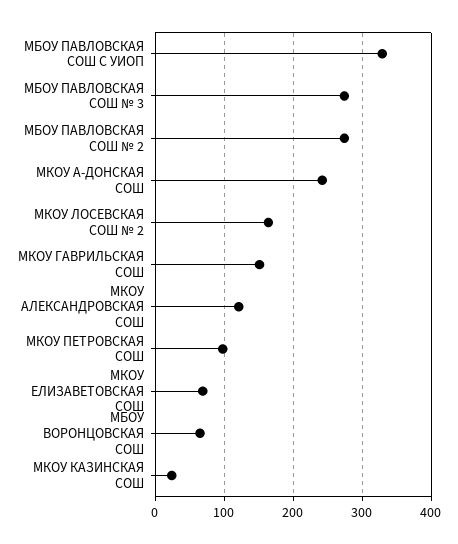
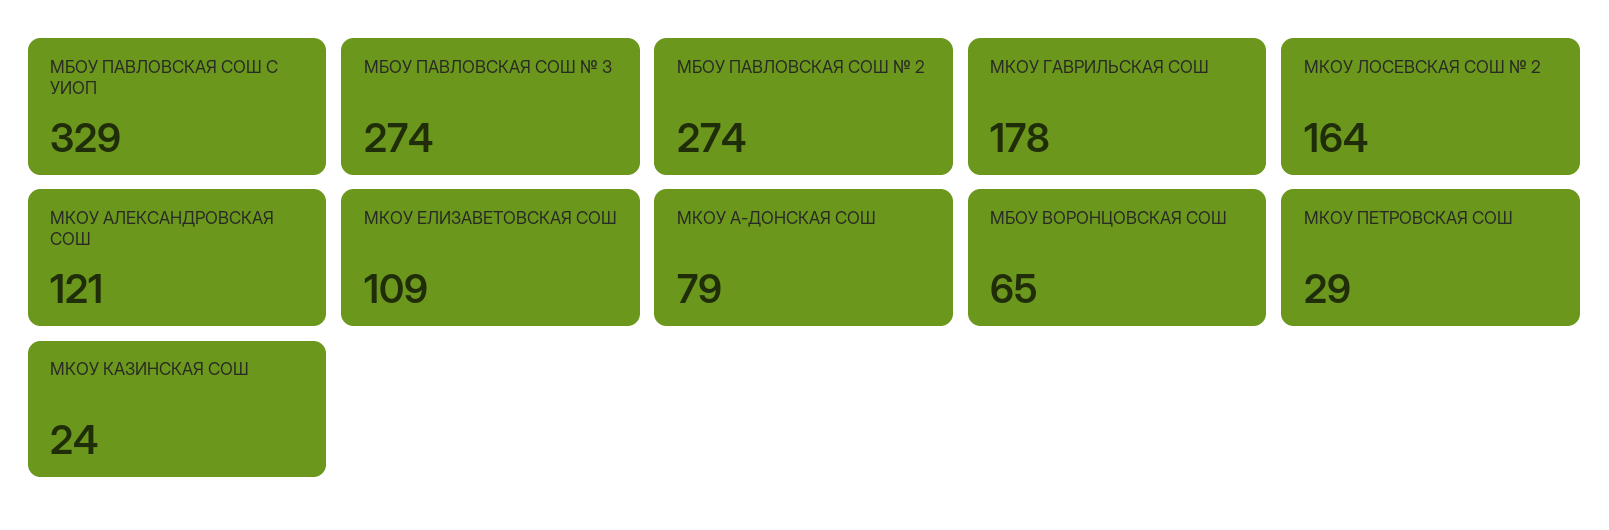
  {
    "МБОУ ПАВЛОВСКАЯ СОШ С УИОП": 329,
    "МБОУ ПАВЛОВСКАЯ СОШ № 3": 274,
    "МБОУ ПАВЛОВСКАЯ СОШ № 2": 274,
-   "МКОУ А-ДОНСКАЯ СОШ": 240,
+   "МКОУ А-ДОНСКАЯ СОШ": 79,
    "МКОУ ЛОСЕВСКАЯ СОШ № 2": 164,
-   "МКОУ ГАВРИЛЬСКАЯ СОШ": 150,
+   "МКОУ ГАВРИЛЬСКАЯ СОШ": 178,
    "МКОУ АЛЕКСАНДРОВСКАЯ СОШ": 121,
-   "МКОУ ПЕТРОВСКАЯ СОШ": 100,
+   "МКОУ ПЕТРОВСКАЯ СОШ": 29,
-   "МКОУ ЕЛИЗАВЕТОВСКАЯ СОШ": 70,
+   "МКОУ ЕЛИЗАВЕТОВСКАЯ СОШ": 109,
    "МБОУ ВОРОНЦОВСКАЯ СОШ": 65,
    "МКОУ КАЗИНСКАЯ СОШ": 24
  }

